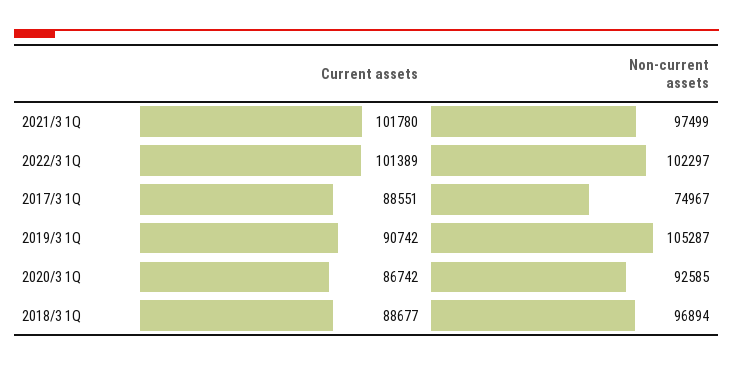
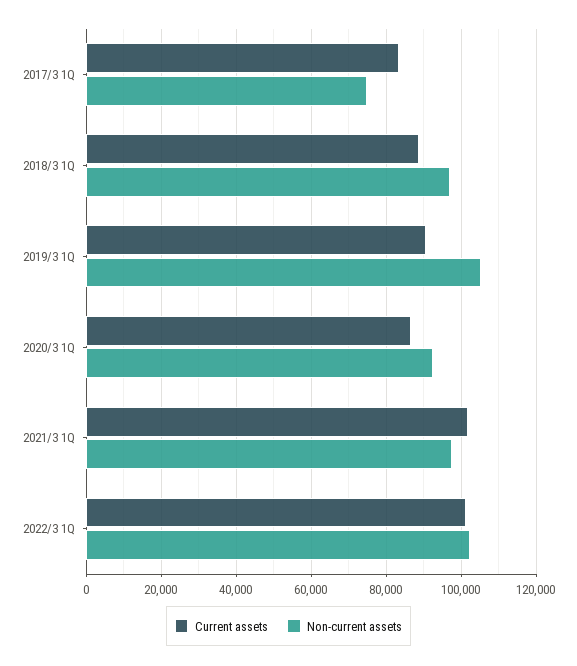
  {
    "Current assets": {
      "2021/3 1Q": 101780,
      "2022/3 1Q": 101389,
-     "2017/3 1Q": 88551,
+     "2017/3 1Q": 84000,
      "2019/3 1Q": 90742,
      "2020/3 1Q": 86742,
      "2018/3 1Q": 88677
    },
    "Non-current assets": {
      "2021/3 1Q": 97499,
      "2022/3 1Q": 102297,
      "2017/3 1Q": 74967,
      "2019/3 1Q": 105287,
      "2020/3 1Q": 92585,
      "2018/3 1Q": 96894
    }
  }

